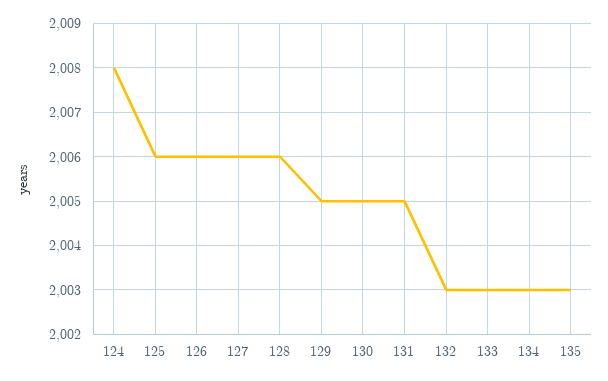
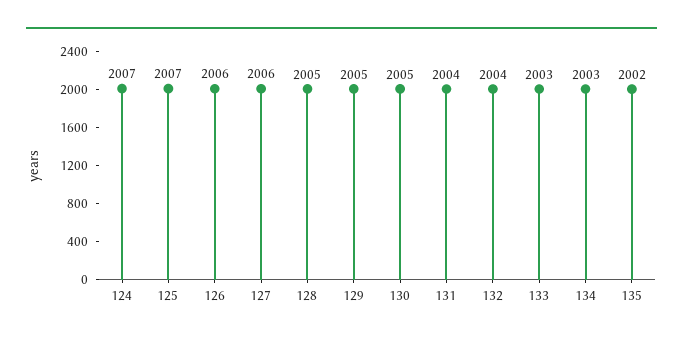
  {
-   "124": 2008,
+   "124": 2007,
-   "125": 2006,
+   "125": 2007,
    "126": 2006,
    "127": 2006,
-   "128": 2006,
+   "128": 2005,
    "129": 2005,
    "130": 2005,
-   "131": 2005,
+   "131": 2004,
-   "132": 2003,
+   "132": 2004,
    "133": 2003,
    "134": 2003,
-   "135": 2003
+   "135": 2002
  }

